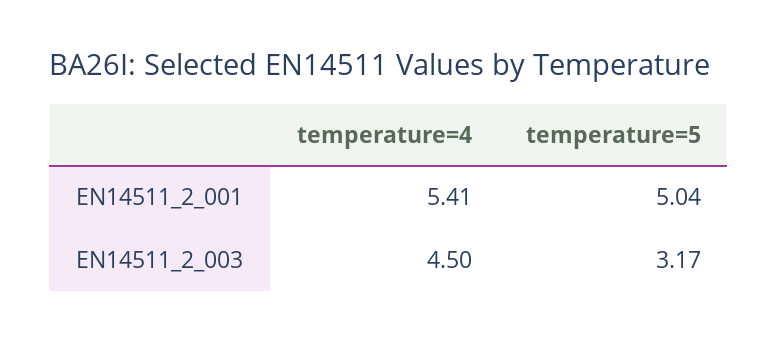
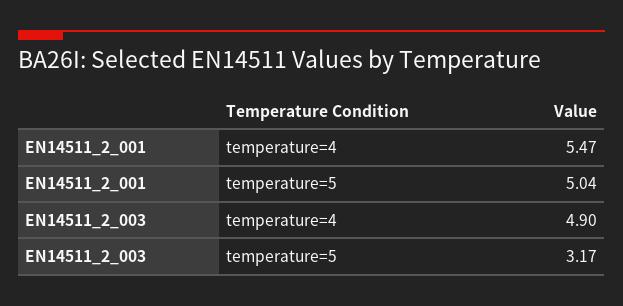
  {
    "temperature=4": {
-     "EN14511_2_001": 5.41,
+     "EN14511_2_001": 5.47,
-     "EN14511_2_003": 4.5
+     "EN14511_2_003": 4.9
    },
    "temperature=5": {
      "EN14511_2_001": 5.04,
      "EN14511_2_003": 3.17
    }
  }

